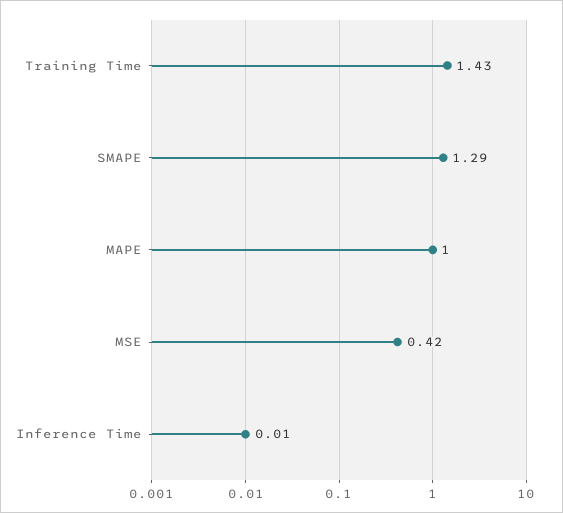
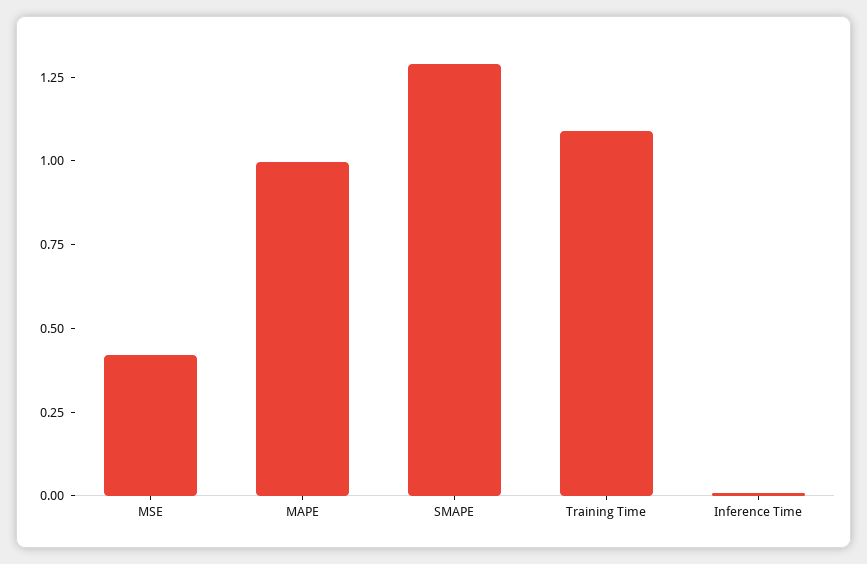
  {
-   "Training Time": 1.43,
+   "Training Time": 1.1,
    "SMAPE": 1.29,
    "MAPE": 1,
    "MSE": 0.42,
    "Inference Time": 0.01
  }

